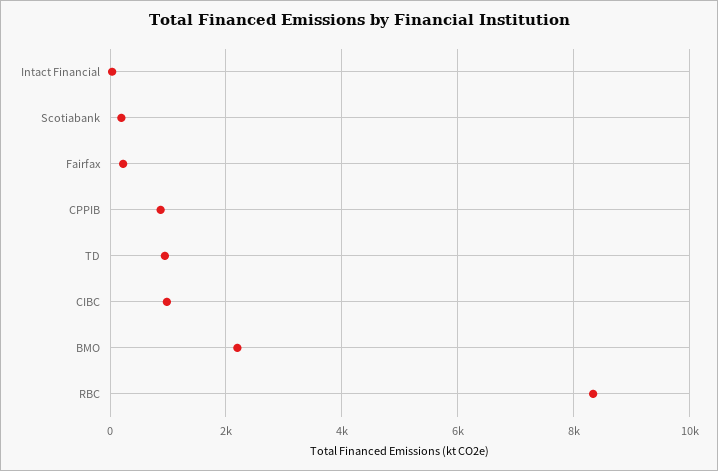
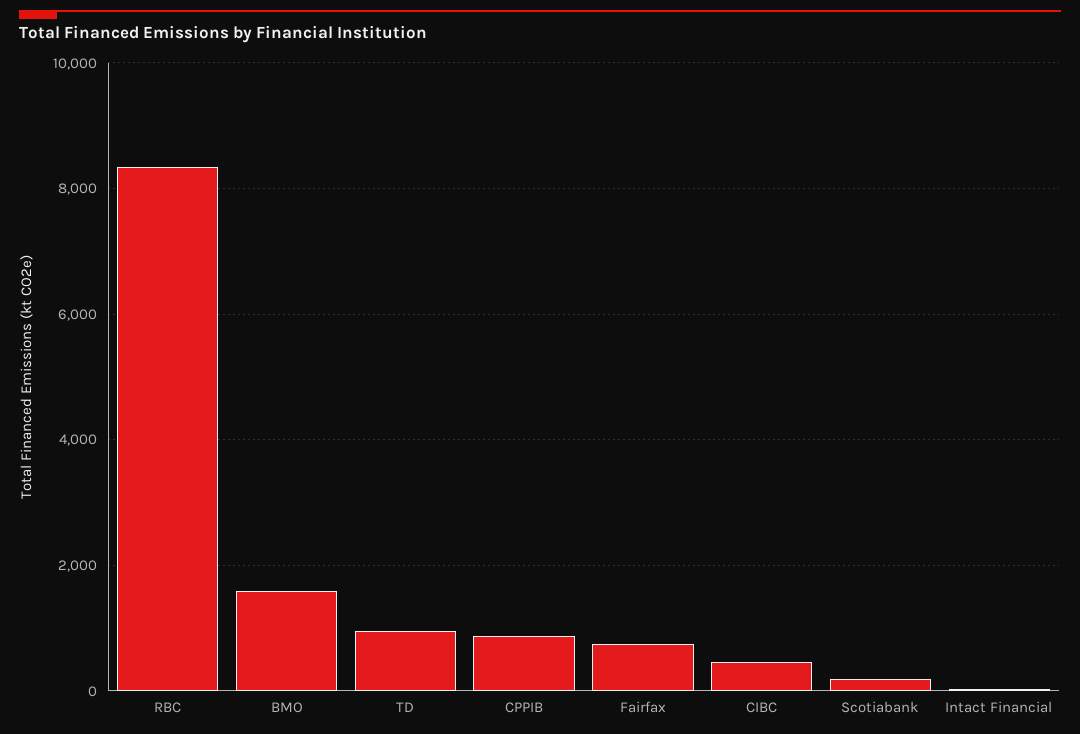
  {
    "Intact Financial": 0,
    "Scotiabank": 200,
-   "Fairfax": 200,
+   "Fairfax": 800,
    "CPPIB": 800,
    "TD": 1000,
-   "CIBC": 1000,
+   "CIBC": 400,
-   "BMO": 2200,
+   "BMO": 1600,
    "RBC": 8400
  }

